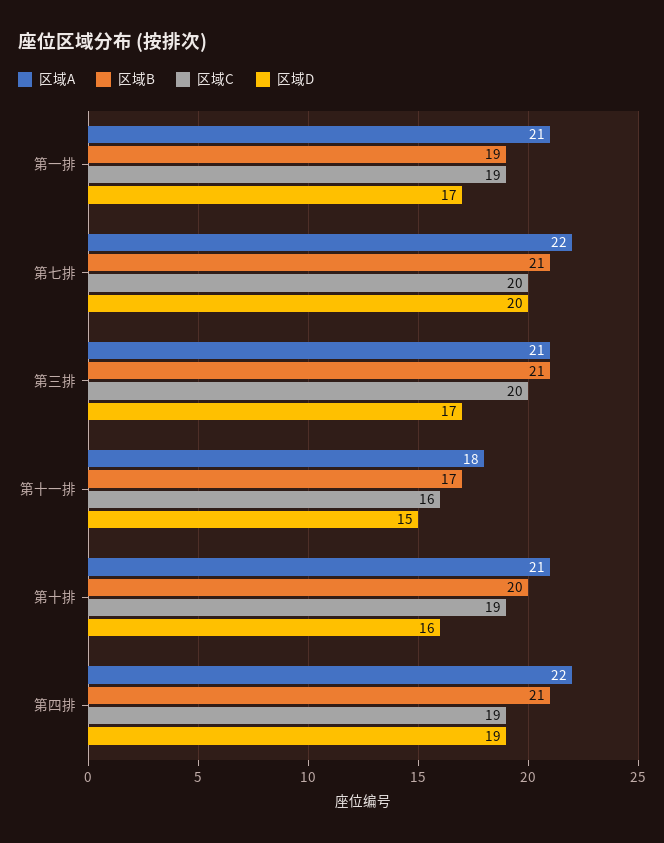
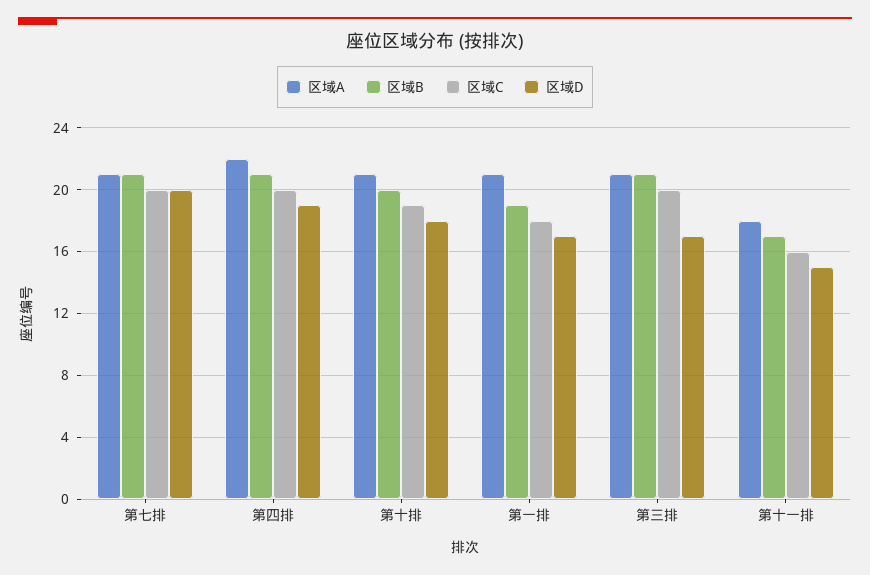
  {
    "区域A": {
      "第一排": 21,
-     "第七排": 22,
+     "第七排": 21,
      "第三排": 21,
      "第十一排": 18,
      "第十排": 21,
      "第四排": 22
    },
    "区域B": {
      "第一排": 19,
      "第七排": 21,
      "第三排": 21,
      "第十一排": 17,
      "第十排": 20,
      "第四排": 21
    },
    "区域C": {
-     "第一排": 19,
+     "第一排": 18,
      "第七排": 20,
      "第三排": 20,
      "第十一排": 16,
      "第十排": 19,
-     "第四排": 19
+     "第四排": 20
    },
    "区域D": {
      "第一排": 17,
      "第七排": 20,
      "第三排": 17,
      "第十一排": 15,
-     "第十排": 16,
+     "第十排": 18,
      "第四排": 19
    }
  }

